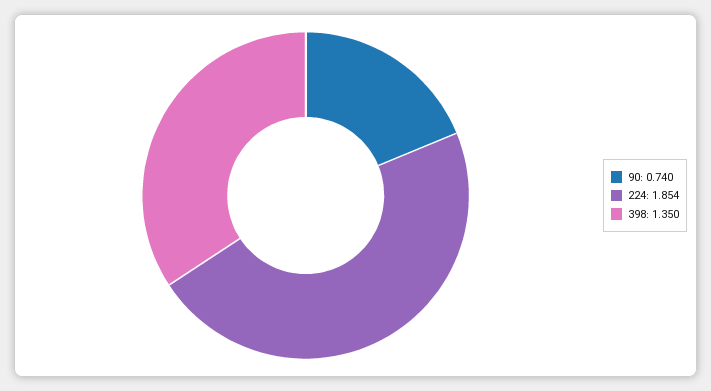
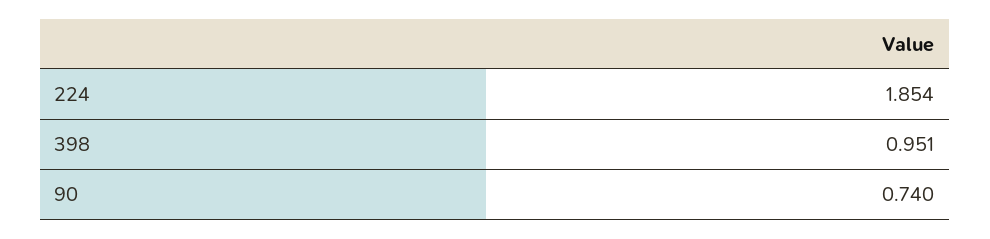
  {
    "90": 0.74,
    "224": 1.854,
-   "398": 1.35
+   "398": 0.951
  }

